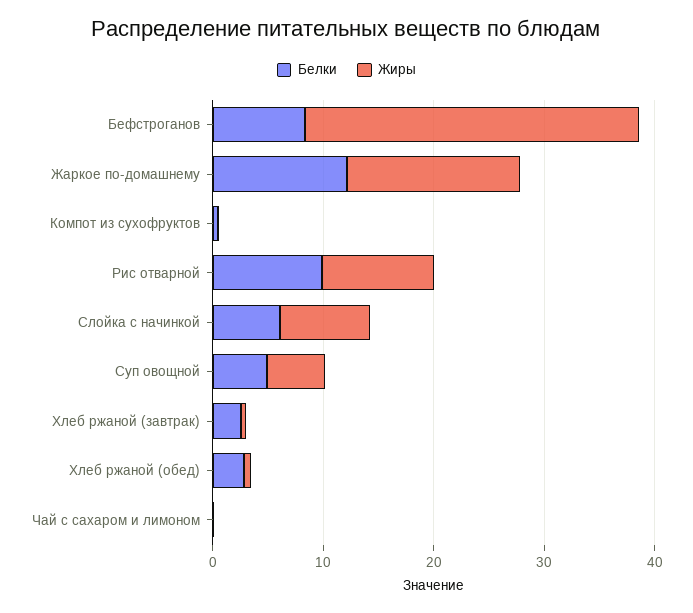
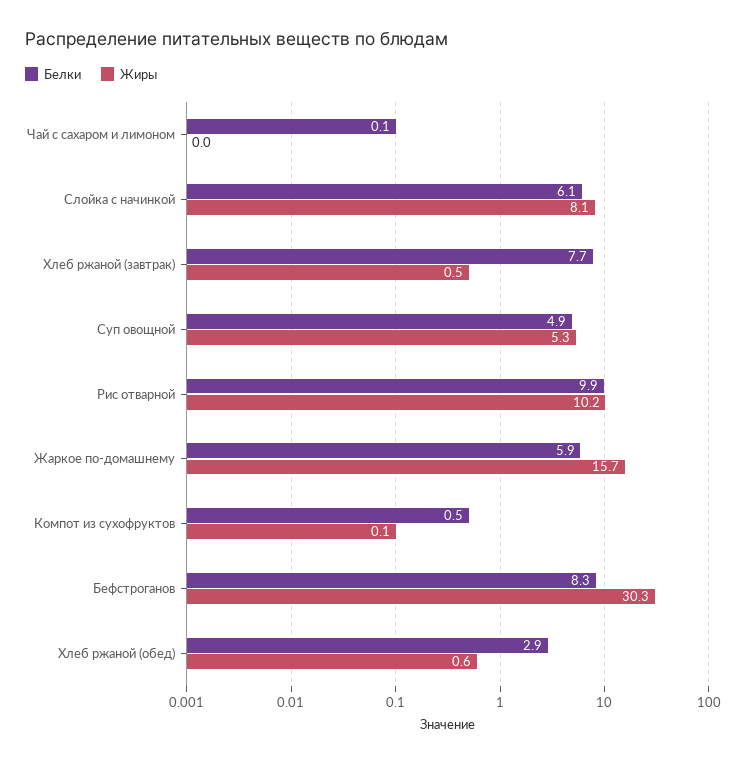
  {
    "Белки": {
      "Бефстроганов": 8.3,
-     "Жаркое по-домашнему": 12,
+     "Жаркое по-домашнему": 5.9,
      "Компот из сухофруктов": 0.5,
      "Рис отварной": 9.9,
      "Слойка с начинкой": 6.1,
      "Суп овощной": 4.9,
-     "Хлеб ржаной (завтрак)": 2,
+     "Хлеб ржаной (завтрак)": 7.7,
      "Хлеб ржаной (обед)": 2.9,
      "Чай с сахаром и лимоном": 0.1
    },
    "Жиры": {
      "Бефстроганов": 30.3,
      "Жаркое по-домашнему": 15.7,
      "Компот из сухофруктов": 0.1,
      "Рис отварной": 10.2,
      "Слойка с начинкой": 8.1,
      "Суп овощной": 5.3,
      "Хлеб ржаной (завтрак)": 0.5,
      "Хлеб ржаной (обед)": 0.6,
      "Чай с сахаром и лимоном": 0
    }
  }

